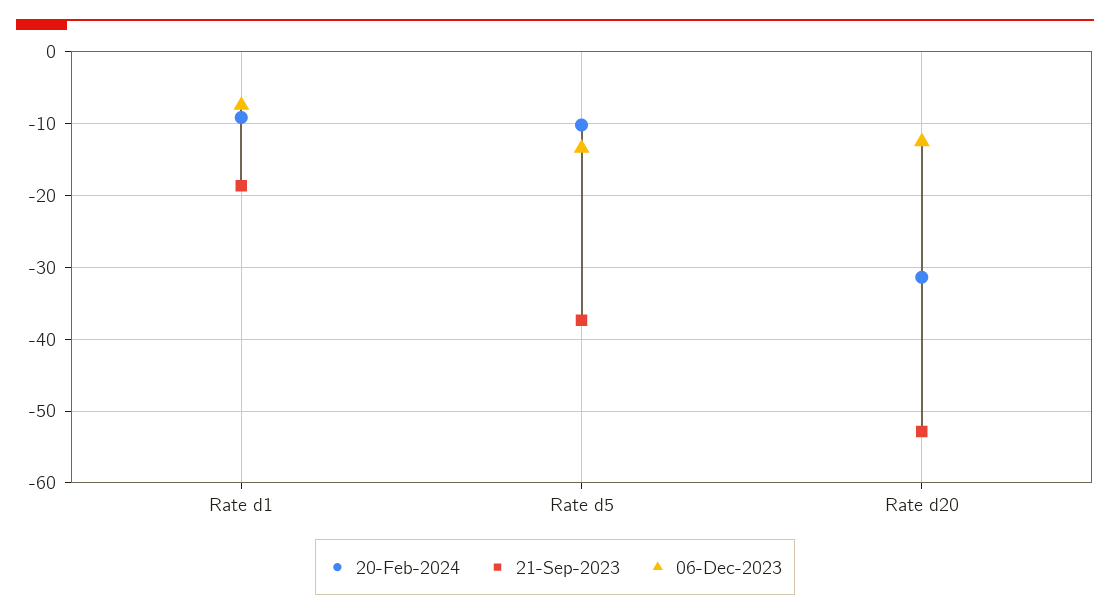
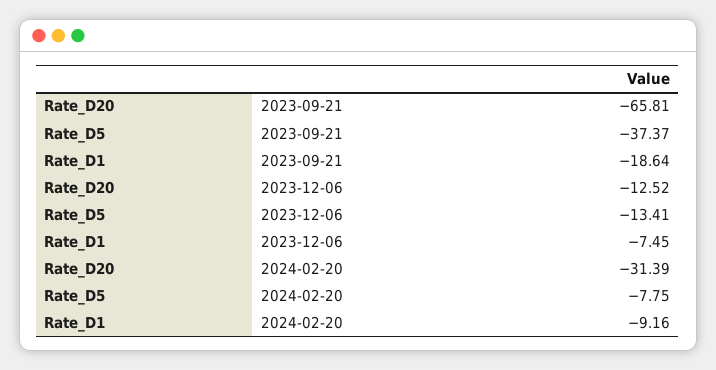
  {
    "20-Feb-2024": {
      "Rate d1": -9.16,
-     "Rate d5": -10,
+     "Rate d5": -7.75,
      "Rate d20": -31.39
    },
    "21-Sep-2023": {
      "Rate d1": -18.64,
      "Rate d5": -37.37,
-     "Rate d20": -53
+     "Rate d20": -65.81
    },
    "06-Dec-2023": {
      "Rate d1": -7.45,
      "Rate d5": -13.41,
      "Rate d20": -12.52
    }
  }

